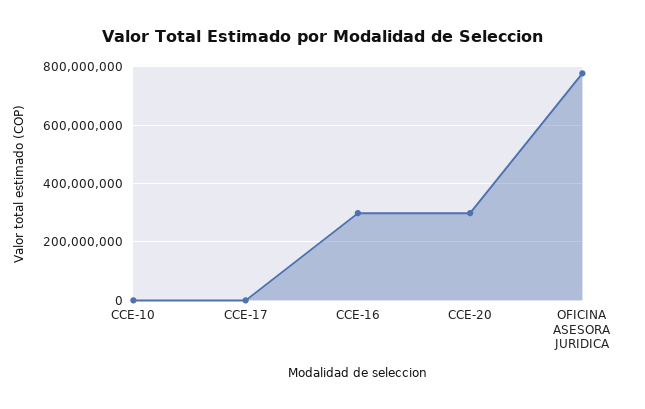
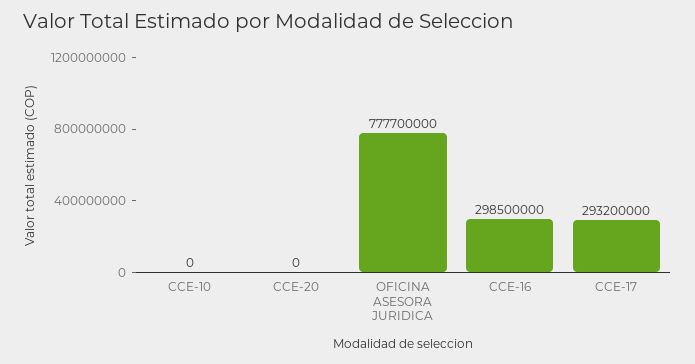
  {
    "CCE-10": 0,
-   "CCE-17": 0,
+   "CCE-17": 293200000,
    "CCE-16": 298500000,
-   "CCE-20": 300000000,
+   "CCE-20": 0,
    "OFICINA ASESORA JURIDICA": 777700000
  }

